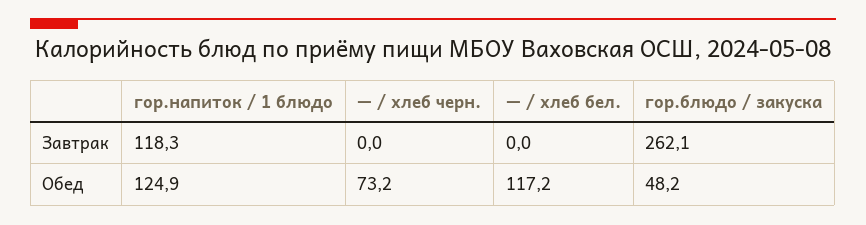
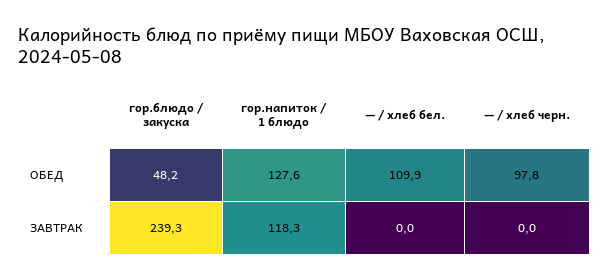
  {
    "гор.напиток / 1 блюдо": {
      "Завтрак": 118.3,
-     "Обед": 124.9
+     "Обед": 127.6
    },
    "— / хлеб черн.": {
      "Завтрак": 0,
-     "Обед": 73.2
+     "Обед": 97.8
    },
    "— / хлеб бел.": {
      "Завтрак": 0,
-     "Обед": 117.2
+     "Обед": 109.9
    },
    "гор.блюдо / закуска": {
-     "Завтрак": 262.1,
+     "Завтрак": 239.3,
      "Обед": 48.2
    }
  }

